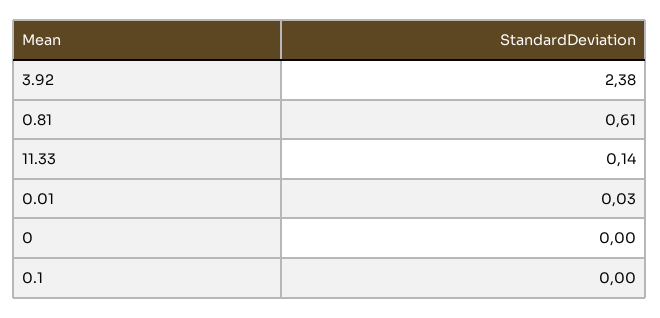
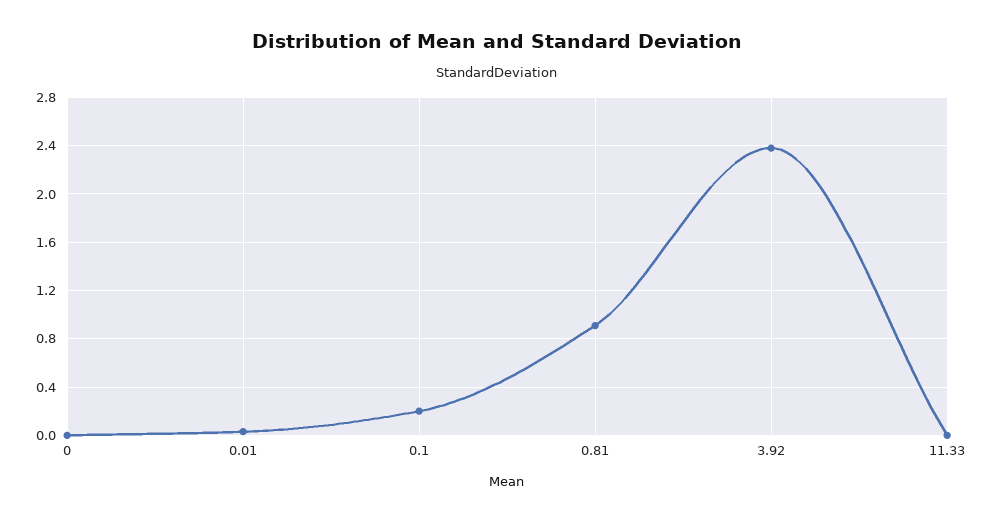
  {
    "3.92": 2.38,
-   "0.81": 0.61,
+   "0.81": 0.9,
-   "11.33": 0.14,
+   "11.33": 0,
    "0.01": 0.03,
    "0": 0,
-   "0.1": 0
+   "0.1": 0.2
  }

